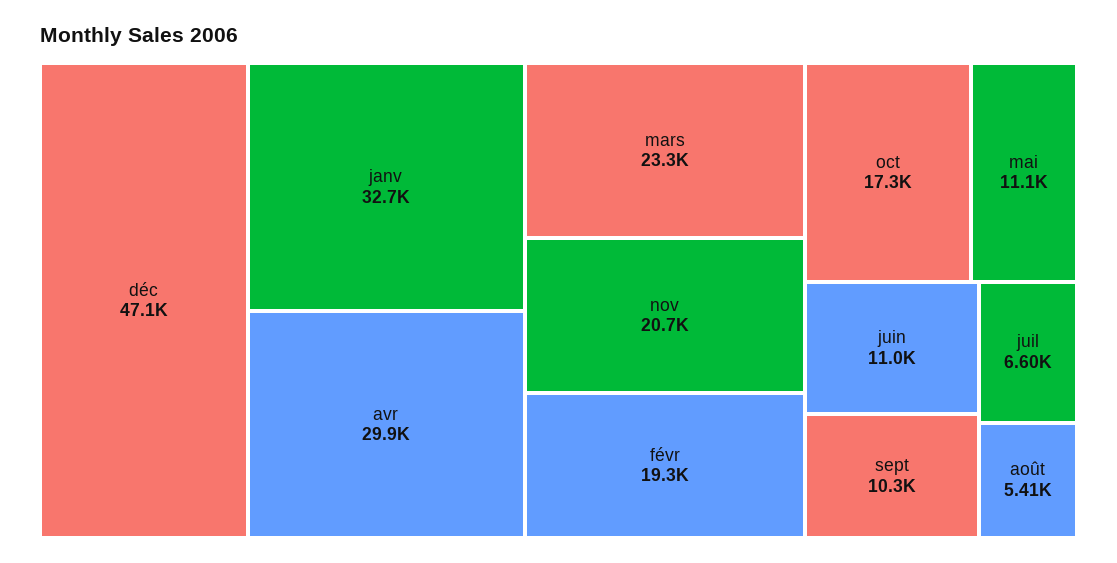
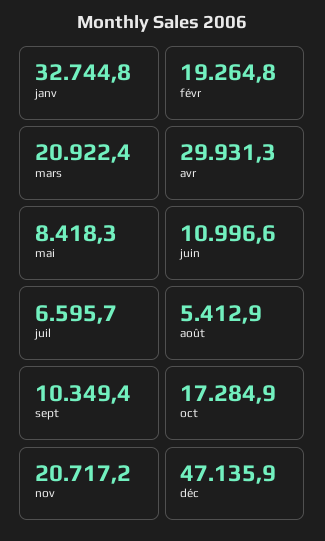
  {
    "déc": 47135.9,
    "janv": 32744.8,
    "avr": 29931.3,
-   "mars": 23300,
+   "mars": 20922.4,
    "nov": 20717.2,
    "févr": 19264.8,
    "oct": 17284.9,
-   "mai": 11100,
+   "mai": 8418.3,
    "juin": 10996.6,
    "sept": 10349.4,
    "juil": 6595.7,
    "août": 5412.9
  }

